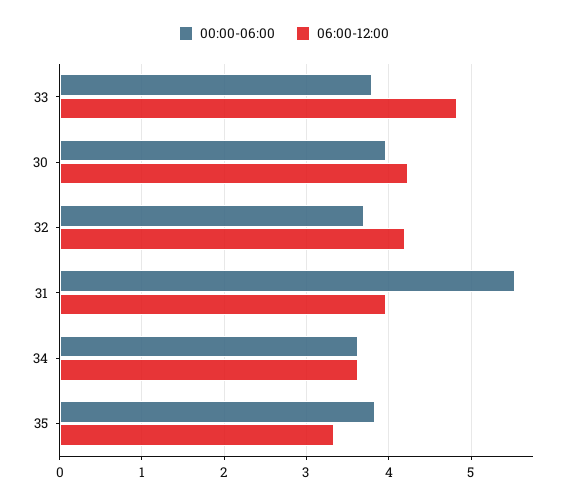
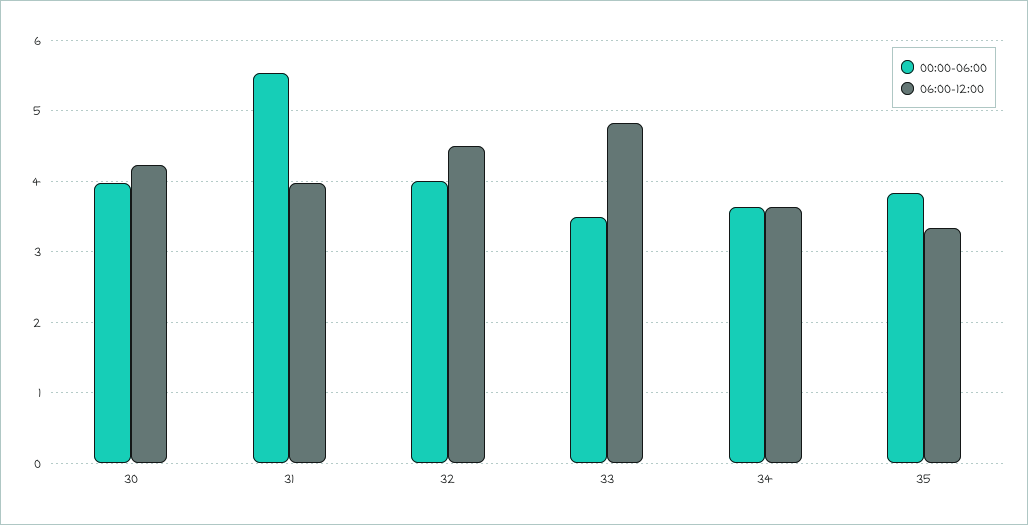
  {
    "00:00-06:00": {
-     "33": 3.8,
+     "33": 3.5,
      "30": 4,
-     "32": 3.7,
+     "32": 4,
      "31": 5.5,
      "34": 3.6,
      "35": 3.8
    },
    "06:00-12:00": {
      "33": 4.8,
      "30": 4.2,
-     "32": 4.2,
+     "32": 4.5,
      "31": 4,
      "34": 3.6,
      "35": 3.3
    }
  }

